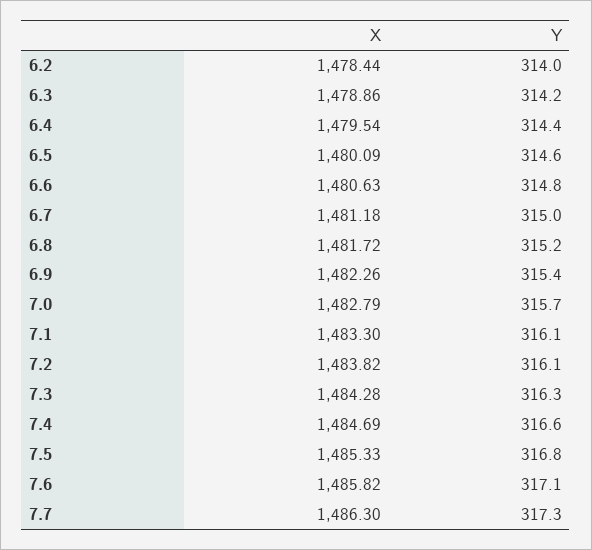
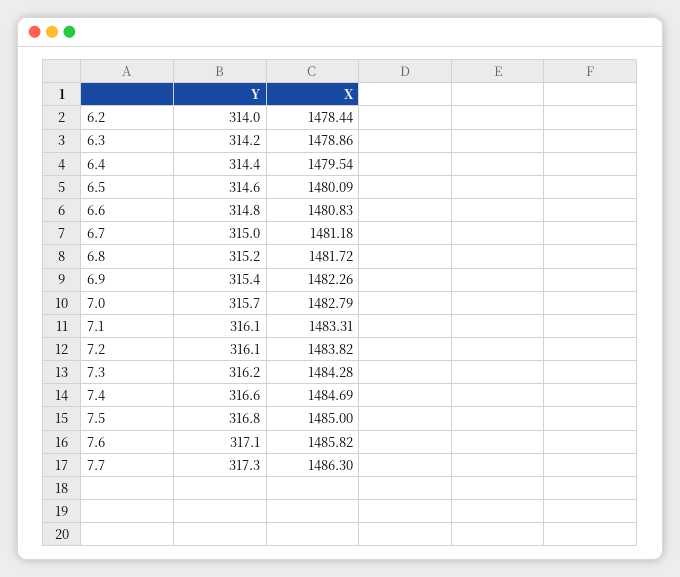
  {
    "X": {
      "6.2": 1478.44,
      "6.3": 1478.86,
      "6.4": 1479.54,
      "6.5": 1480.09,
-     "6.6": 1480.63,
+     "6.6": 1480.83,
      "6.7": 1481.18,
      "6.8": 1481.72,
      "6.9": 1482.26,
      "7.0": 1482.79,
-     "7.1": 1483.3,
+     "7.1": 1483.31,
      "7.2": 1483.82,
      "7.3": 1484.28,
      "7.4": 1484.69,
-     "7.5": 1485.33,
+     "7.5": 1485,
      "7.6": 1485.82,
      "7.7": 1486.3
    },
    "Y": {
      "6.2": 314,
      "6.3": 314.2,
      "6.4": 314.4,
      "6.5": 314.6,
      "6.6": 314.8,
      "6.7": 315,
      "6.8": 315.2,
      "6.9": 315.4,
      "7.0": 315.7,
      "7.1": 316.1,
      "7.2": 316.1,
-     "7.3": 316.3,
+     "7.3": 316.2,
      "7.4": 316.6,
      "7.5": 316.8,
      "7.6": 317.1,
      "7.7": 317.3
    }
  }

